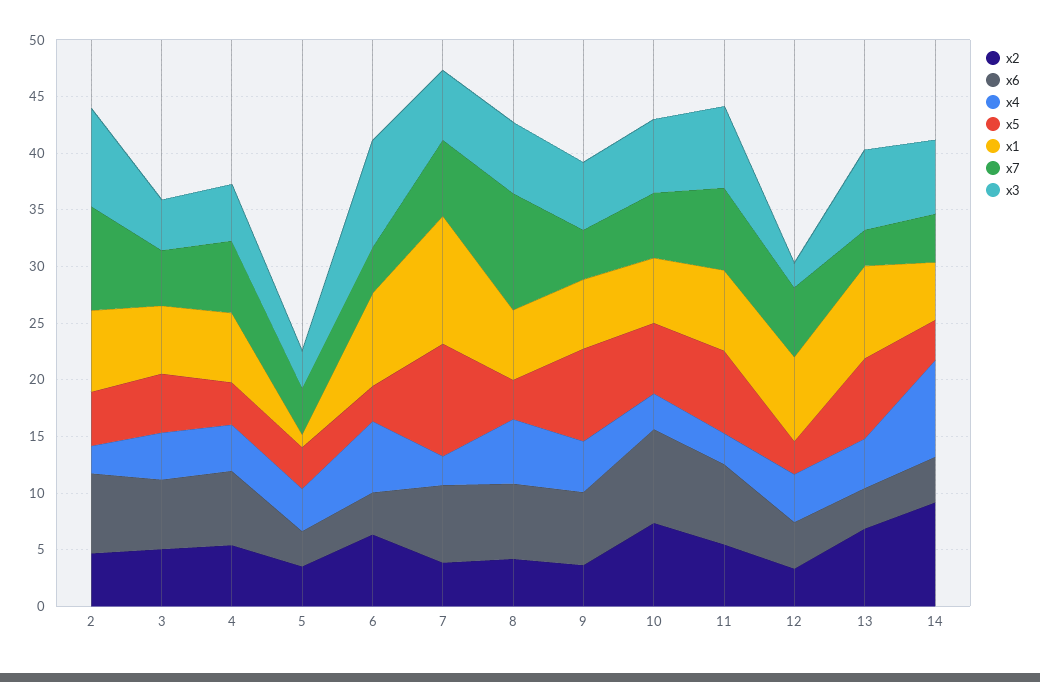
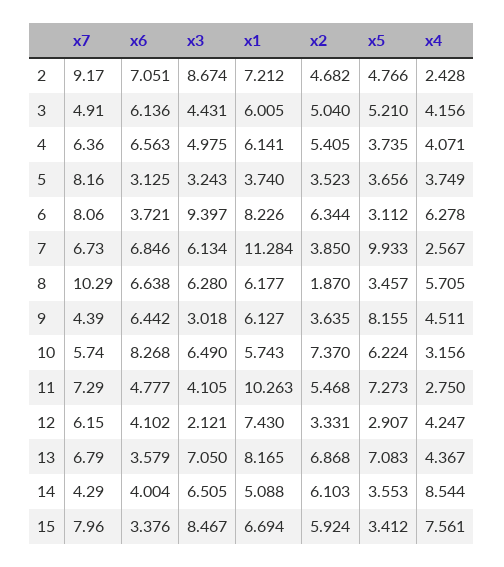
  {
    "x2": {
      "2": 4.682,
      "3": 5.04,
      "4": 5.405,
      "5": 3.523,
      "6": 6.344,
      "7": 3.85,
-     "8": 4,
+     "8": 1.87,
      "9": 3.635,
      "10": 7.37,
      "11": 5.468,
      "12": 3.331,
      "13": 6.868,
-     "14": 9
+     "14": 6.103,
+     "15": 5.924
    },
    "x6": {
      "2": 7.051,
      "3": 6.136,
      "4": 6.563,
      "5": 3.125,
      "6": 3.721,
      "7": 6.846,
      "8": 6.638,
      "9": 6.442,
      "10": 8.268,
-     "11": 7,
+     "11": 4.777,
      "12": 4.102,
      "13": 3.579,
-     "14": 4.004
+     "14": 4.004,
+     "15": 3.376
    },
    "x4": {
      "2": 2.428,
      "3": 4.156,
      "4": 4.071,
      "5": 3.749,
      "6": 6.278,
      "7": 2.567,
      "8": 5.705,
      "9": 4.511,
      "10": 3.156,
      "11": 2.75,
      "12": 4.247,
      "13": 4.367,
-     "14": 8.544
+     "14": 8.544,
+     "15": 7.561
    },
    "x5": {
      "2": 4.766,
      "3": 5.21,
      "4": 3.735,
      "5": 3.656,
      "6": 3.112,
      "7": 9.933,
      "8": 3.457,
      "9": 8.155,
      "10": 6.224,
      "11": 7.273,
      "12": 2.907,
      "13": 7.083,
-     "14": 3.553
+     "14": 3.553,
+     "15": 3.412
    },
    "x1": {
      "2": 7.212,
      "3": 6.005,
      "4": 6.141,
-     "5": 1,
+     "5": 3.74,
      "6": 8.226,
      "7": 11.284,
      "8": 6.177,
      "9": 6.127,
      "10": 5.743,
-     "11": 7,
+     "11": 10.263,
      "12": 7.43,
      "13": 8.165,
-     "14": 5.088
+     "14": 5.088,
+     "15": 6.694
    },
    "x7": {
      "2": 9.17,
      "3": 4.91,
      "4": 6.36,
-     "5": 4,
+     "5": 8.16,
-     "6": 4,
+     "6": 8.06,
      "7": 6.73,
      "8": 10.29,
      "9": 4.39,
      "10": 5.74,
      "11": 7.29,
      "12": 6.15,
-     "13": 3,
+     "13": 6.79,
-     "14": 4.29
+     "14": 4.29,
+     "15": 7.96
    },
    "x3": {
      "2": 8.674,
      "3": 4.431,
      "4": 4.975,
      "5": 3.243,
      "6": 9.397,
      "7": 6.134,
      "8": 6.28,
-     "9": 6,
+     "9": 3.018,
      "10": 6.49,
-     "11": 7,
+     "11": 4.105,
      "12": 2.121,
      "13": 7.05,
-     "14": 6.505
+     "14": 6.505,
+     "15": 8.467
    }
  }

